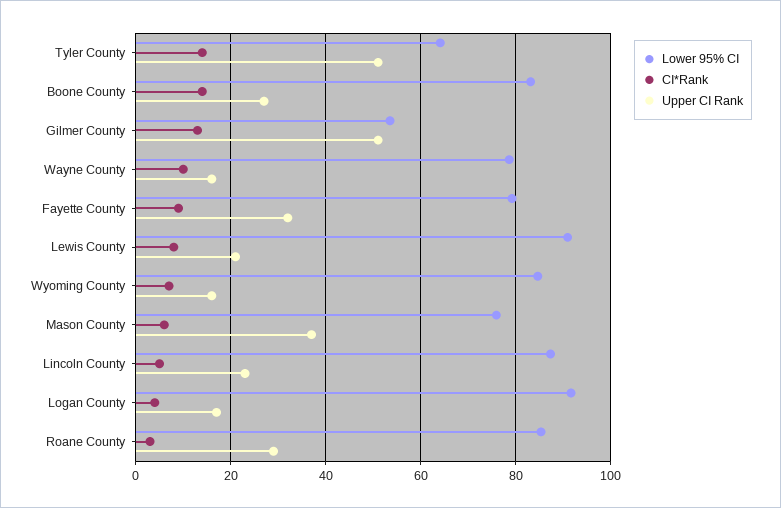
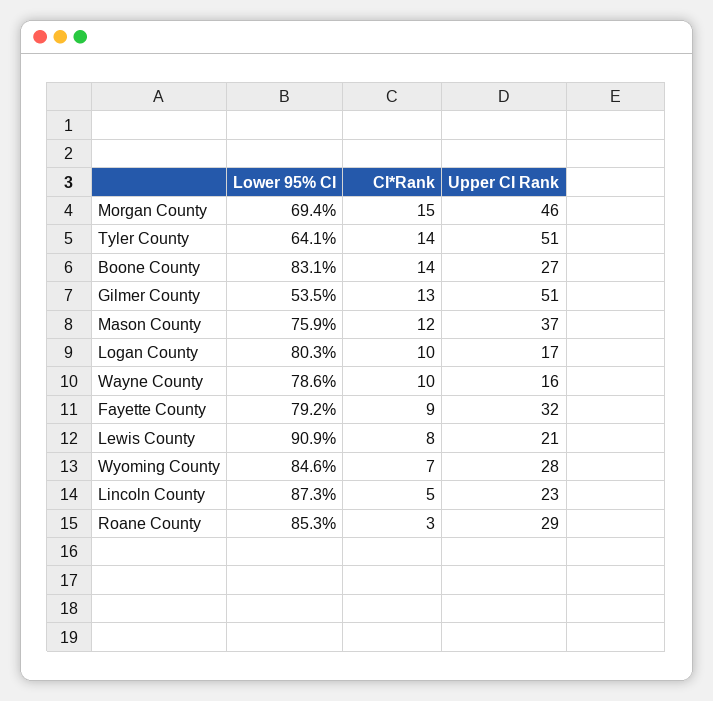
  {
    "Lower 95% CI": {
      "Tyler County": 64.1,
      "Boone County": 83.1,
      "Gilmer County": 53.5,
      "Wayne County": 78.6,
      "Fayette County": 79.2,
      "Lewis County": 90.9,
      "Wyoming County": 84.6,
      "Mason County": 75.9,
      "Lincoln County": 87.3,
-     "Logan County": 92,
+     "Logan County": 80.3,
-     "Roane County": 85.3
+     "Roane County": 85.3,
+     "Morgan County": 69.4
    },
    "CI*Rank": {
      "Tyler County": 14,
      "Boone County": 14,
      "Gilmer County": 13,
      "Wayne County": 10,
      "Fayette County": 9,
      "Lewis County": 8,
      "Wyoming County": 7,
-     "Mason County": 6,
+     "Mason County": 12,
      "Lincoln County": 5,
-     "Logan County": 4,
+     "Logan County": 10,
-     "Roane County": 3
+     "Roane County": 3,
+     "Morgan County": 15
    },
    "Upper CI Rank": {
      "Tyler County": 51,
      "Boone County": 27,
      "Gilmer County": 51,
      "Wayne County": 16,
      "Fayette County": 32,
      "Lewis County": 21,
-     "Wyoming County": 16,
+     "Wyoming County": 28,
      "Mason County": 37,
      "Lincoln County": 23,
      "Logan County": 17,
-     "Roane County": 29
+     "Roane County": 29,
+     "Morgan County": 46
    }
  }

